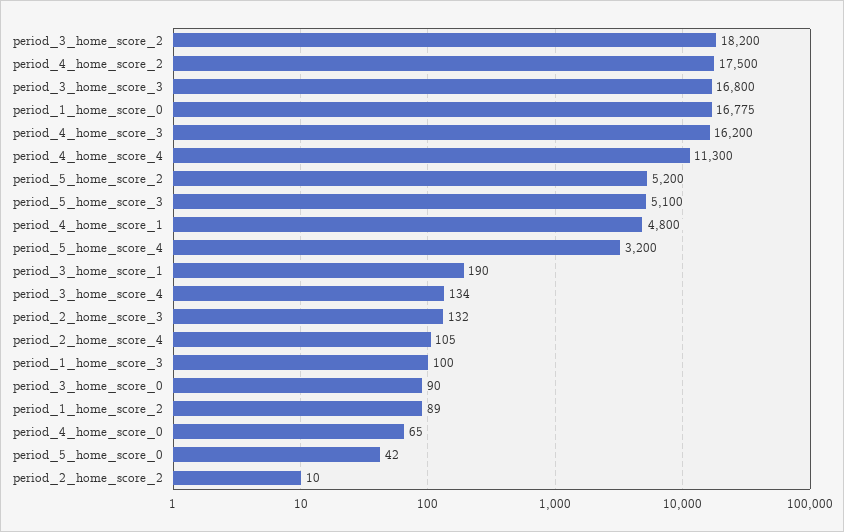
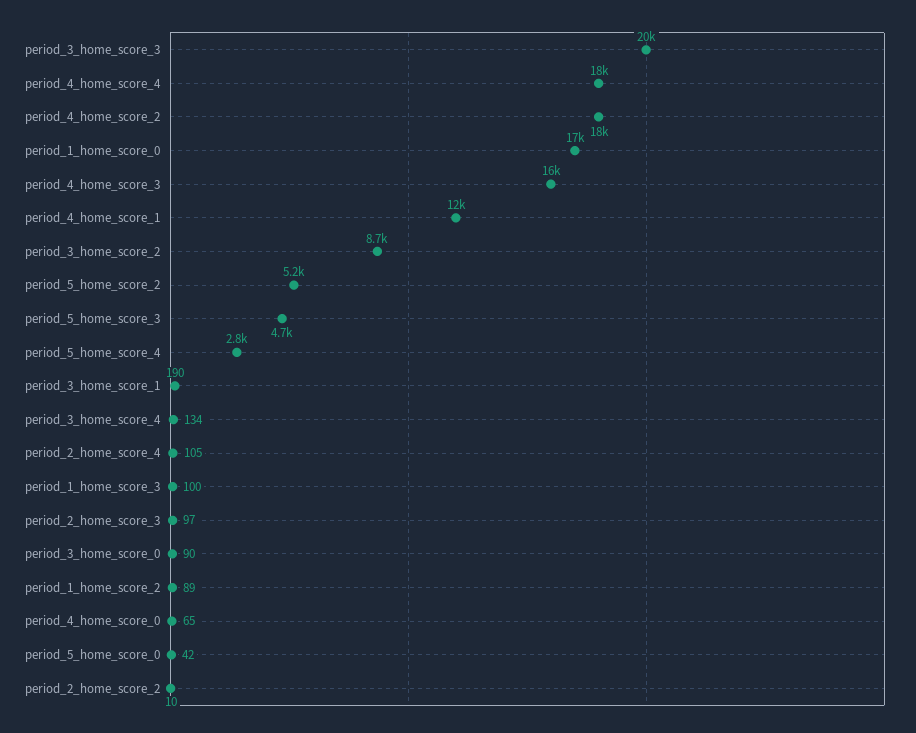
  {
-   "period_3_home_score_2": 18200,
+   "period_3_home_score_2": 8700,
    "period_4_home_score_2": 17500,
-   "period_3_home_score_3": 16800,
+   "period_3_home_score_3": 20000,
    "period_1_home_score_0": 16775,
    "period_4_home_score_3": 16200,
-   "period_4_home_score_4": 11300,
+   "period_4_home_score_4": 18000,
    "period_5_home_score_2": 5200,
-   "period_5_home_score_3": 5100,
+   "period_5_home_score_3": 4700,
-   "period_4_home_score_1": 4800,
+   "period_4_home_score_1": 12000,
-   "period_5_home_score_4": 3200,
+   "period_5_home_score_4": 2800,
    "period_3_home_score_1": 190,
    "period_3_home_score_4": 134,
-   "period_2_home_score_3": 132,
+   "period_2_home_score_3": 97,
    "period_2_home_score_4": 105,
    "period_1_home_score_3": 100,
    "period_3_home_score_0": 90,
    "period_1_home_score_2": 89,
    "period_4_home_score_0": 65,
    "period_5_home_score_0": 42,
    "period_2_home_score_2": 10
  }

